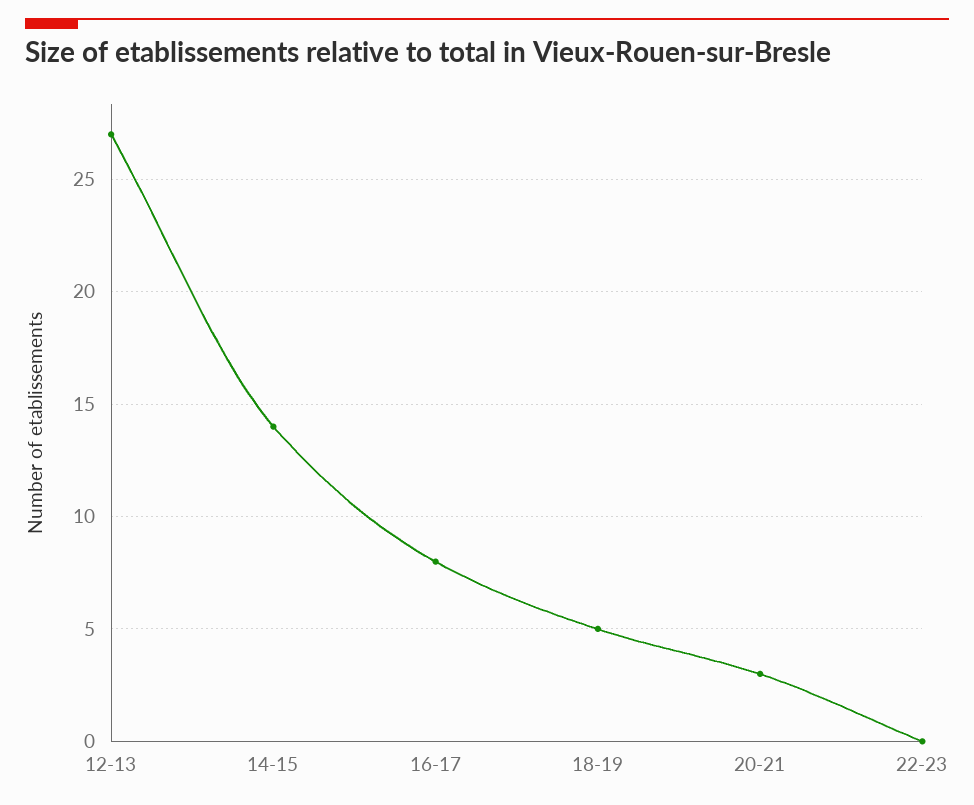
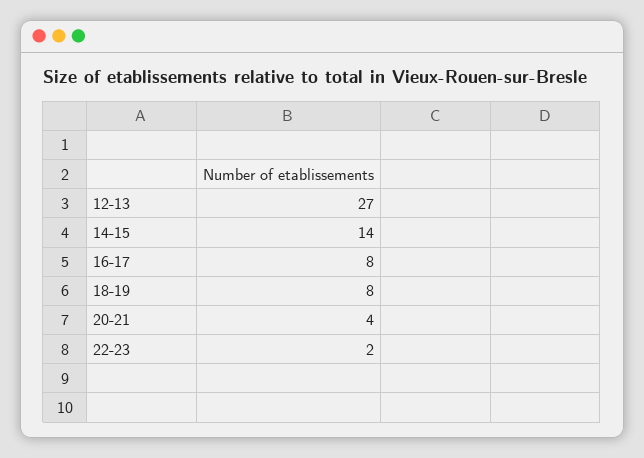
  {
    "12-13": 27,
    "14-15": 14,
    "16-17": 8,
-   "18-19": 5,
+   "18-19": 8,
-   "20-21": 3,
+   "20-21": 4,
-   "22-23": 0
+   "22-23": 2
  }

